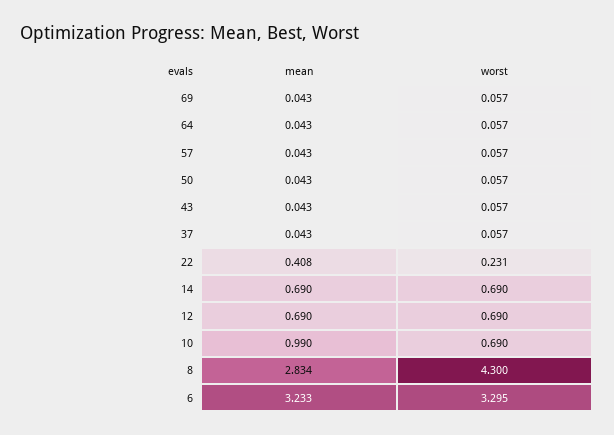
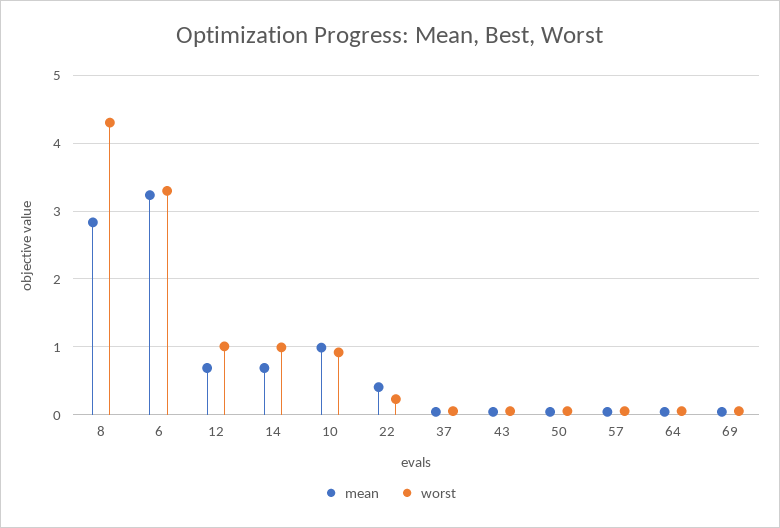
  {
    "mean": {
      "69": 0.043,
      "64": 0.043,
      "57": 0.043,
      "50": 0.043,
      "43": 0.043,
      "37": 0.043,
      "22": 0.408,
      "14": 0.69,
      "12": 0.69,
      "10": 0.99,
      "8": 2.834,
      "6": 3.233
    },
    "worst": {
      "69": 0.057,
      "64": 0.057,
      "57": 0.057,
      "50": 0.057,
      "43": 0.057,
      "37": 0.057,
      "22": 0.231,
-     "14": 0.69,
+     "14": 1,
-     "12": 0.69,
+     "12": 1,
-     "10": 0.69,
+     "10": 0.9,
      "8": 4.3,
      "6": 3.295
    }
  }

